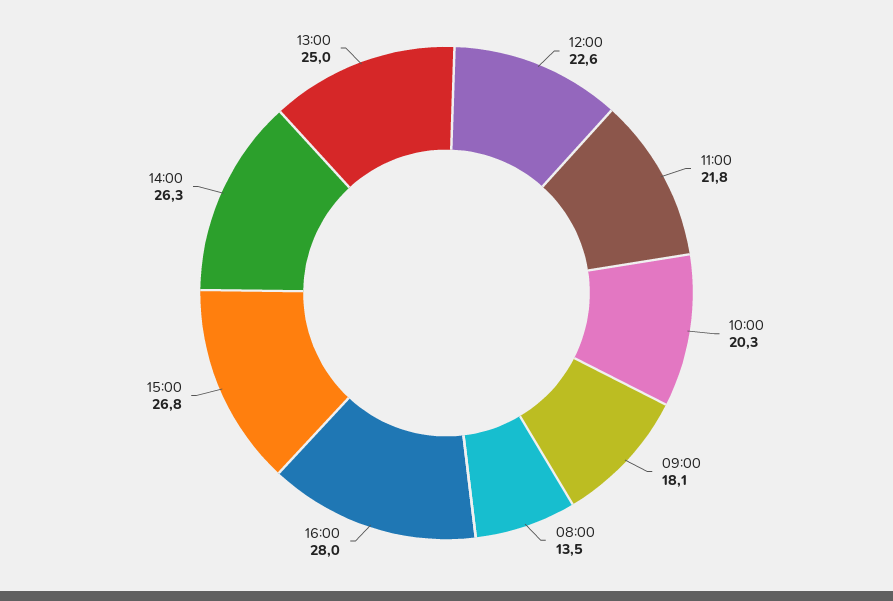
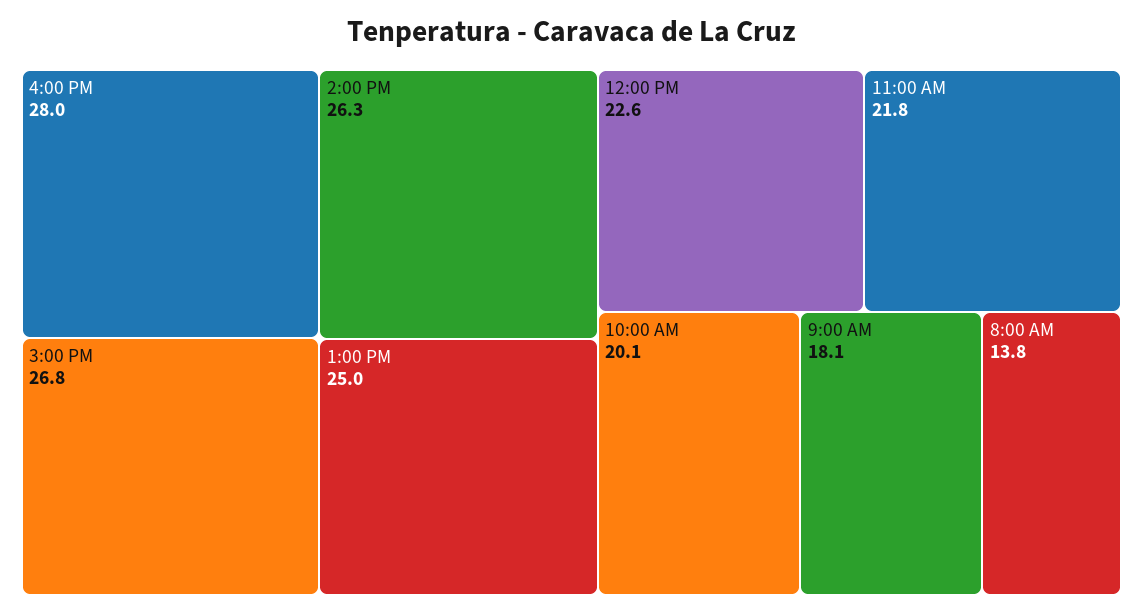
  {
    "12:00": 22.6,
    "11:00": 21.8,
-   "10:00": 20.3,
+   "10:00": 20.1,
    "09:00": 18.1,
-   "08:00": 13.5,
+   "08:00": 13.8,
    "16:00": 28,
    "15:00": 26.8,
    "14:00": 26.3,
    "13:00": 25
  }

